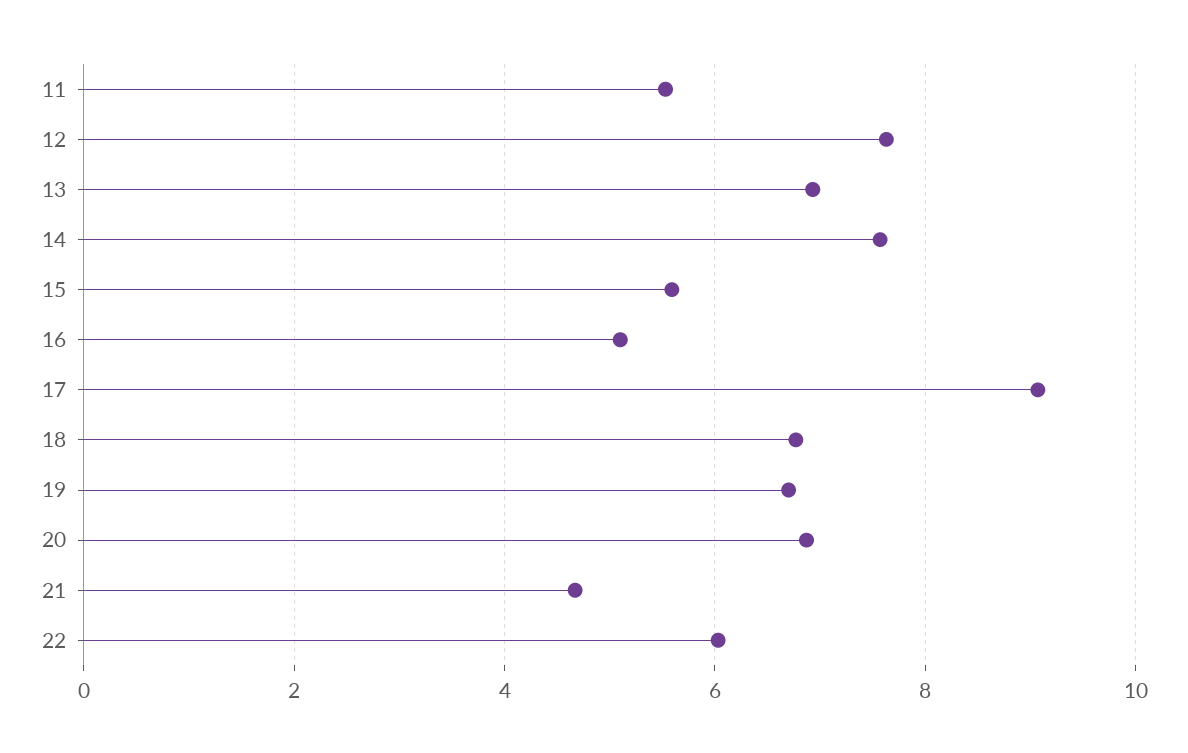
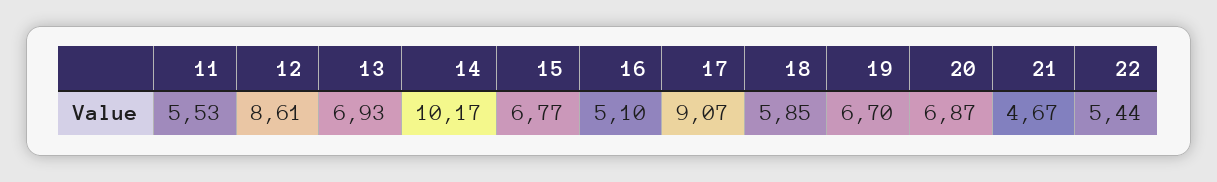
  {
    "11": 5.53,
-   "12": 7.6,
+   "12": 8.61,
    "13": 6.93,
-   "14": 7.6,
+   "14": 10.17,
-   "15": 5.6,
+   "15": 6.77,
    "16": 5.1,
    "17": 9.07,
-   "18": 6.8,
+   "18": 5.85,
    "19": 6.7,
    "20": 6.87,
    "21": 4.67,
-   "22": 6
+   "22": 5.44
  }

